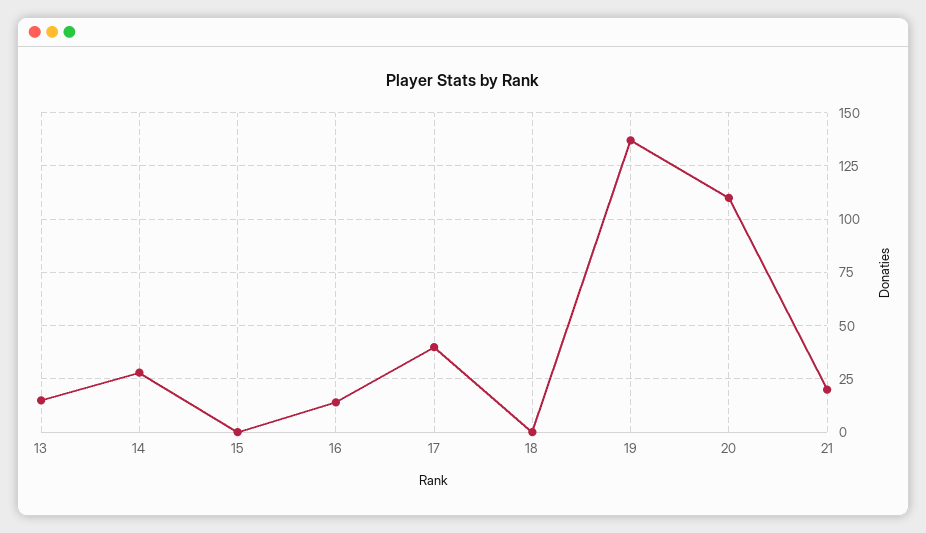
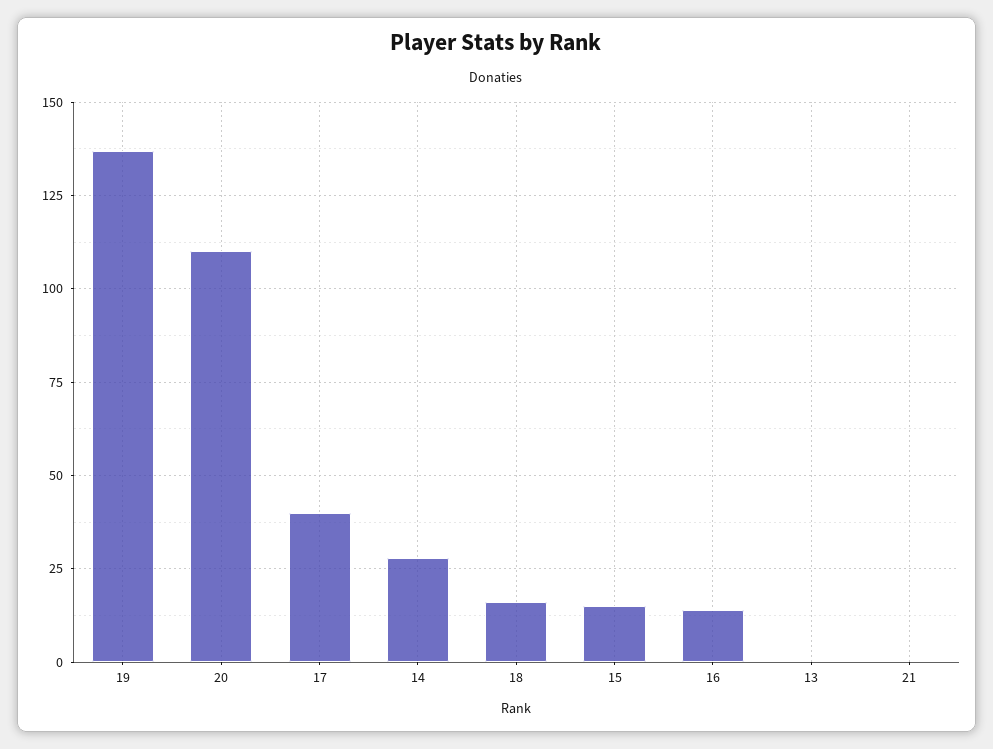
  {
-   "13": 15,
+   "13": 0,
    "14": 30,
-   "15": 0,
+   "15": 15,
    "16": 15,
    "17": 40,
-   "18": 0,
+   "18": 15,
    "19": 135,
    "20": 110,
-   "21": 20
+   "21": 0
  }

